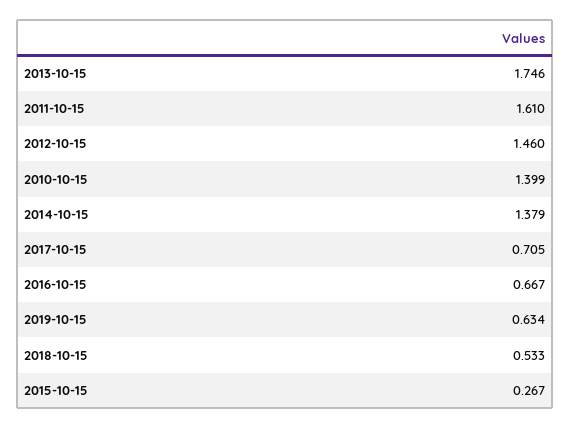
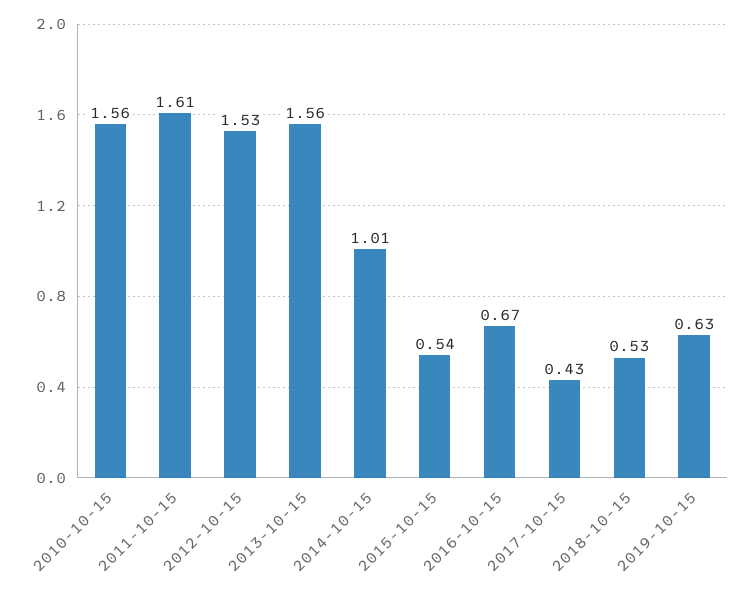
  {
-   "2013-10-15": 1.746,
+   "2013-10-15": 1.56,
    "2011-10-15": 1.61,
-   "2012-10-15": 1.46,
+   "2012-10-15": 1.53,
-   "2010-10-15": 1.399,
+   "2010-10-15": 1.56,
-   "2014-10-15": 1.379,
+   "2014-10-15": 1.01,
-   "2017-10-15": 0.705,
+   "2017-10-15": 0.43,
    "2016-10-15": 0.667,
    "2019-10-15": 0.634,
    "2018-10-15": 0.533,
-   "2015-10-15": 0.267
+   "2015-10-15": 0.54
  }

